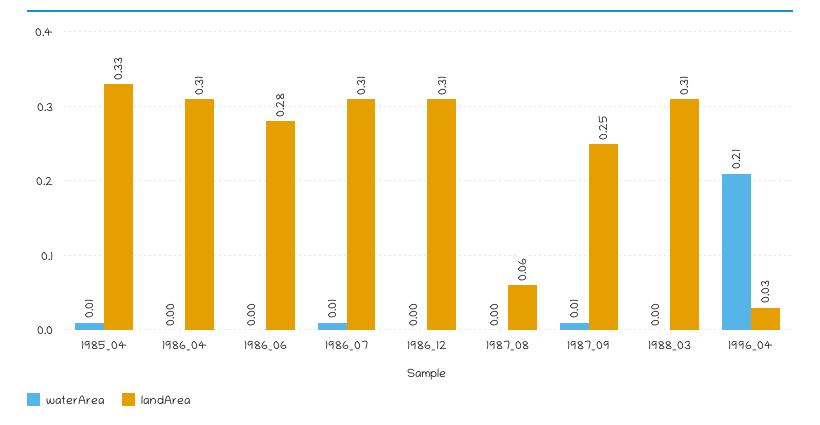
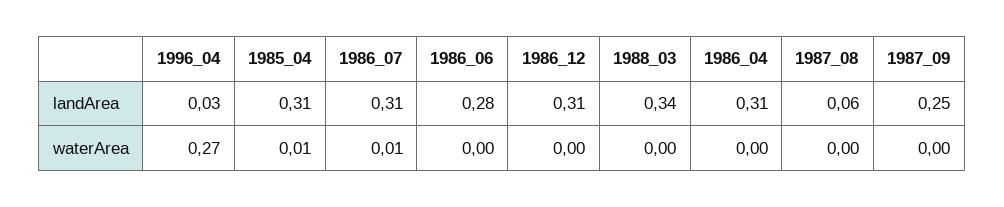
  {
    "waterArea": {
      "1985_04": 0.01,
      "1986_04": 0,
      "1986_06": 0,
      "1986_07": 0.01,
      "1986_12": 0,
      "1987_08": 0,
-     "1987_09": 0.01,
+     "1987_09": 0,
      "1988_03": 0,
-     "1996_04": 0.21
+     "1996_04": 0.27
    },
    "landArea": {
-     "1985_04": 0.33,
+     "1985_04": 0.31,
      "1986_04": 0.31,
      "1986_06": 0.28,
      "1986_07": 0.31,
      "1986_12": 0.31,
      "1987_08": 0.06,
      "1987_09": 0.25,
-     "1988_03": 0.31,
+     "1988_03": 0.34,
      "1996_04": 0.03
    }
  }

